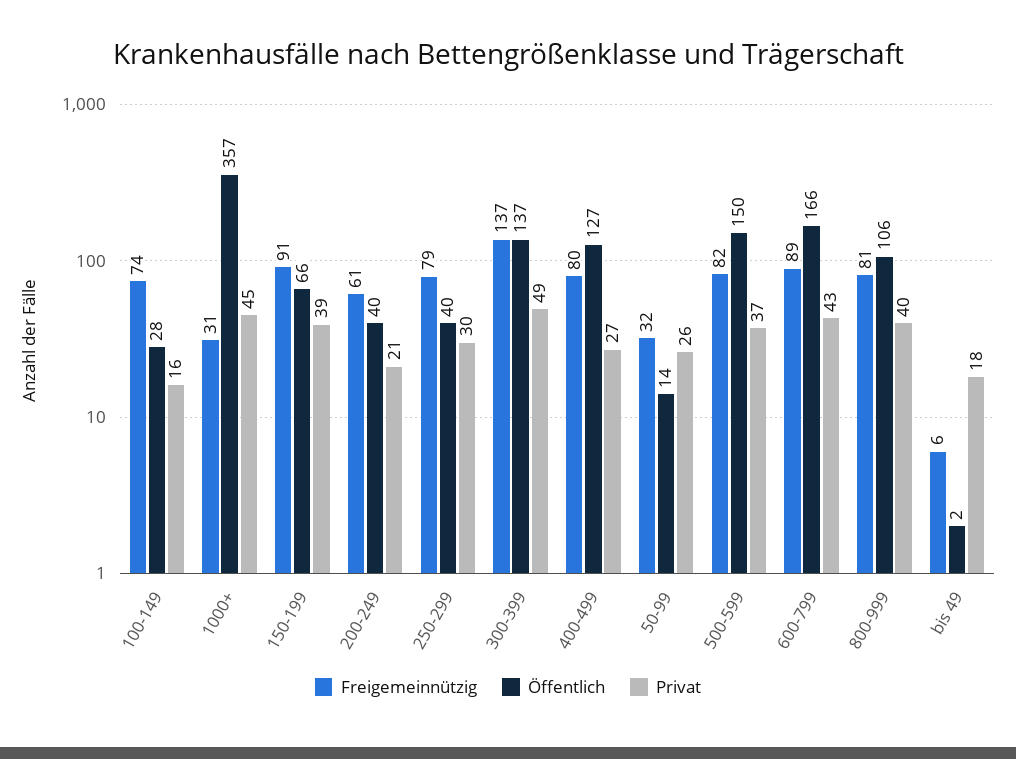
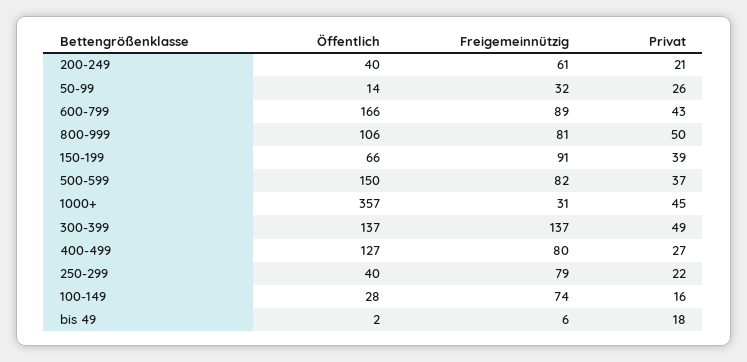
  {
    "Freigemeinnützig": {
      "100-149": 74,
      "1000+": 31,
      "150-199": 91,
      "200-249": 61,
      "250-299": 79,
      "300-399": 137,
      "400-499": 80,
      "50-99": 32,
      "500-599": 82,
      "600-799": 89,
      "800-999": 81,
      "bis 49": 6
    },
    "Öffentlich": {
      "100-149": 28,
      "1000+": 357,
      "150-199": 66,
      "200-249": 40,
      "250-299": 40,
      "300-399": 137,
      "400-499": 127,
      "50-99": 14,
      "500-599": 150,
      "600-799": 166,
      "800-999": 106,
      "bis 49": 2
    },
    "Privat": {
      "100-149": 16,
      "1000+": 45,
      "150-199": 39,
      "200-249": 21,
-     "250-299": 30,
+     "250-299": 22,
      "300-399": 49,
      "400-499": 27,
      "50-99": 26,
      "500-599": 37,
      "600-799": 43,
-     "800-999": 40,
+     "800-999": 50,
      "bis 49": 18
    }
  }

